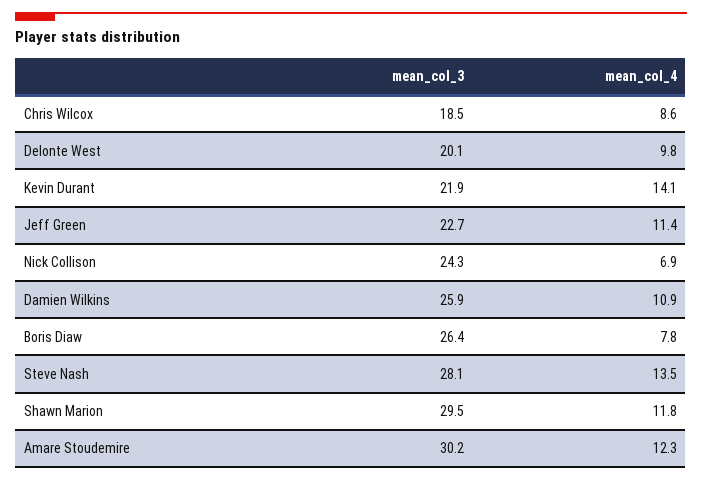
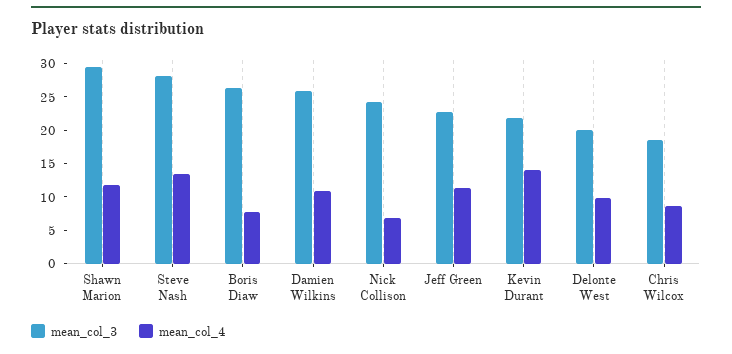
  {
    "mean_col_3": {
      "Chris Wilcox": 18.5,
      "Delonte West": 20.1,
      "Kevin Durant": 21.9,
      "Jeff Green": 22.7,
      "Nick Collison": 24.3,
      "Damien Wilkins": 25.9,
      "Boris Diaw": 26.4,
      "Steve Nash": 28.1,
-     "Shawn Marion": 29.5,
+     "Shawn Marion": 29.5
-     "Amare Stoudemire": 30.2
    },
    "mean_col_4": {
      "Chris Wilcox": 8.6,
      "Delonte West": 9.8,
      "Kevin Durant": 14.1,
      "Jeff Green": 11.4,
      "Nick Collison": 6.9,
      "Damien Wilkins": 10.9,
      "Boris Diaw": 7.8,
      "Steve Nash": 13.5,
-     "Shawn Marion": 11.8,
+     "Shawn Marion": 11.8
-     "Amare Stoudemire": 12.3
    }
  }

